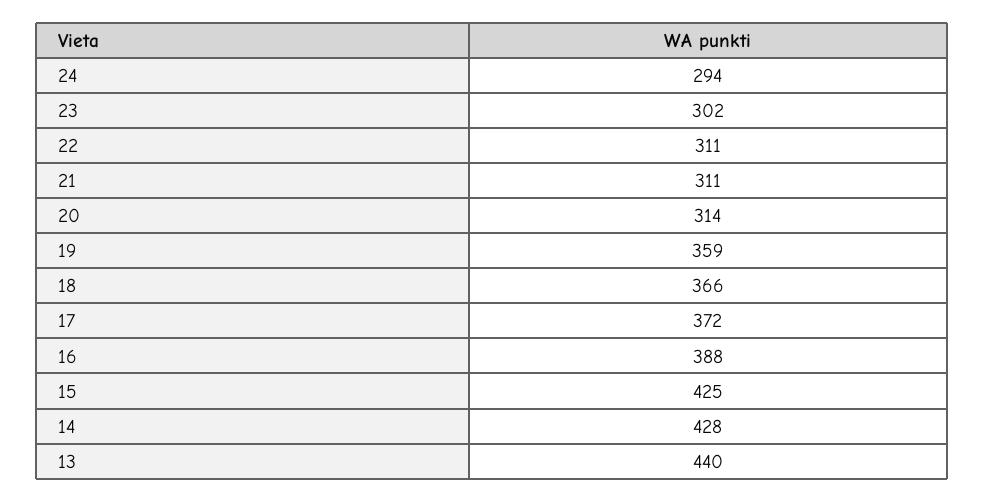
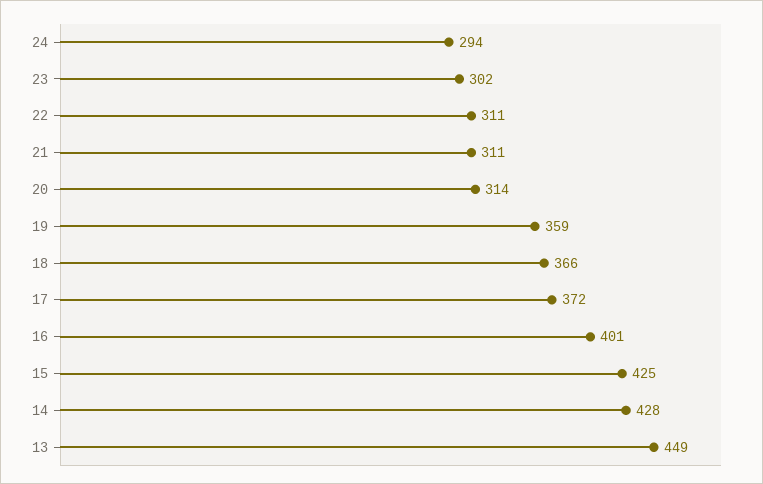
  {
    "24": 294,
    "23": 302,
    "22": 311,
    "21": 311,
    "20": 314,
    "19": 359,
    "18": 366,
    "17": 372,
-   "16": 388,
+   "16": 401,
    "15": 425,
    "14": 428,
-   "13": 440
+   "13": 449
  }

